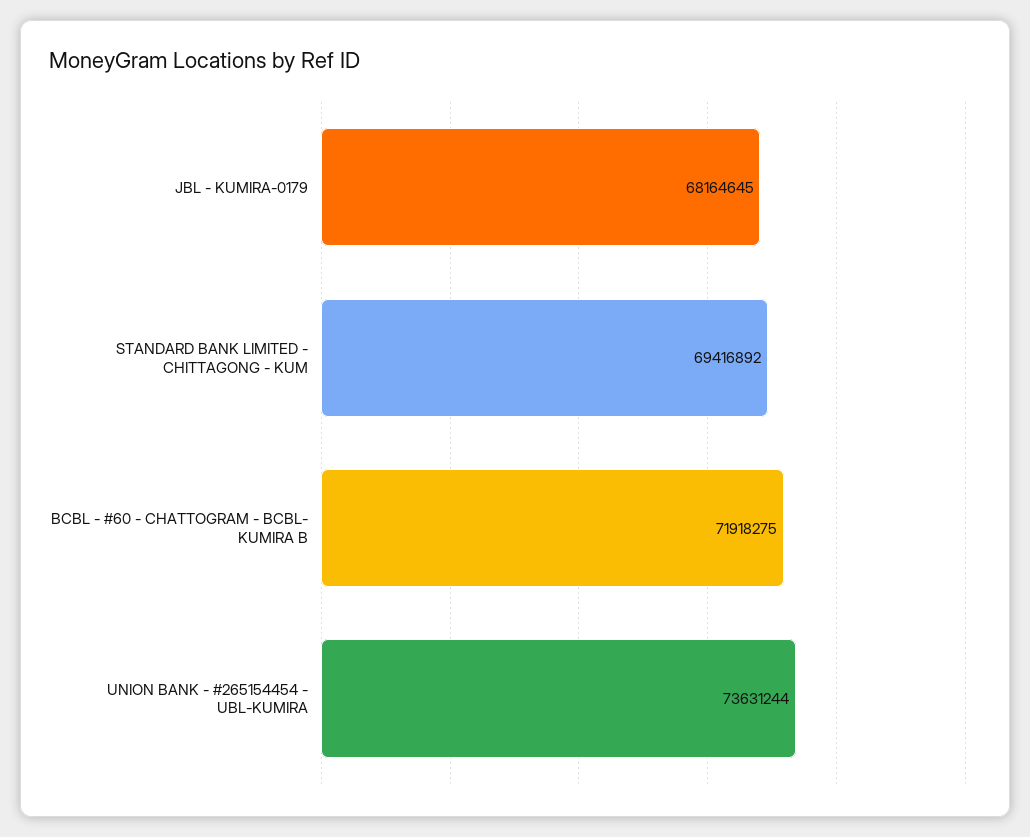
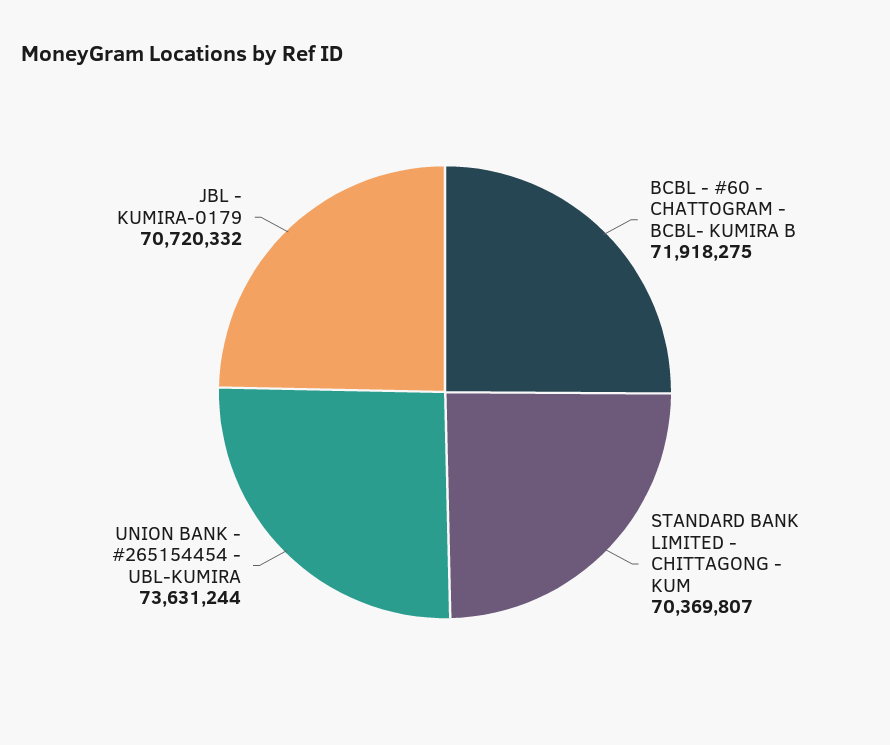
  {
-   "JBL - KUMIRA-0179": 68164645,
+   "JBL - KUMIRA-0179": 70720332,
-   "STANDARD BANK LIMITED - CHITTAGONG - KUM": 69416892,
+   "STANDARD BANK LIMITED - CHITTAGONG - KUM": 70369807,
    "BCBL - #60 - CHATTOGRAM - BCBL- KUMIRA B": 71918275,
    "UNION BANK - #265154454 - UBL-KUMIRA": 73631244
  }

